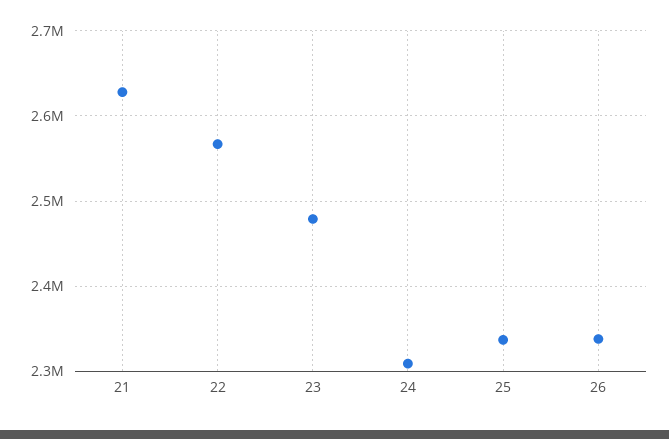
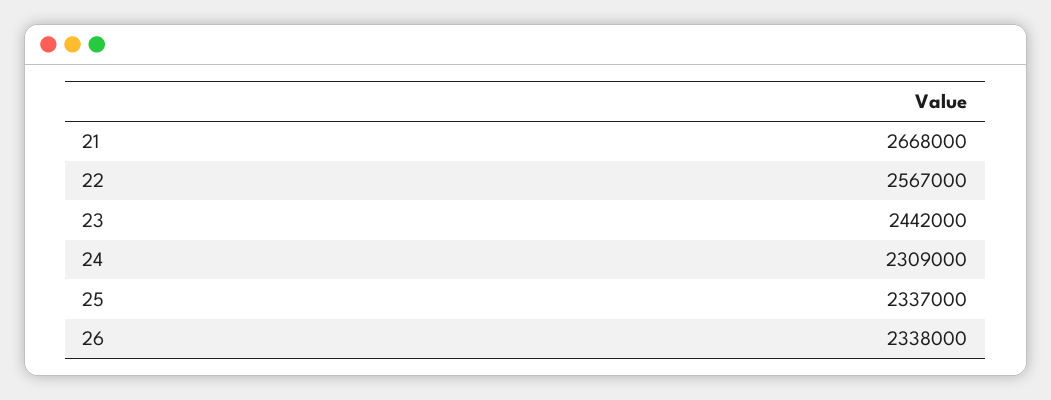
  {
-   "21": 2630000,
+   "21": 2668000,
    "22": 2567000,
-   "23": 2480000,
+   "23": 2442000,
    "24": 2309000,
    "25": 2337000,
    "26": 2338000
  }

